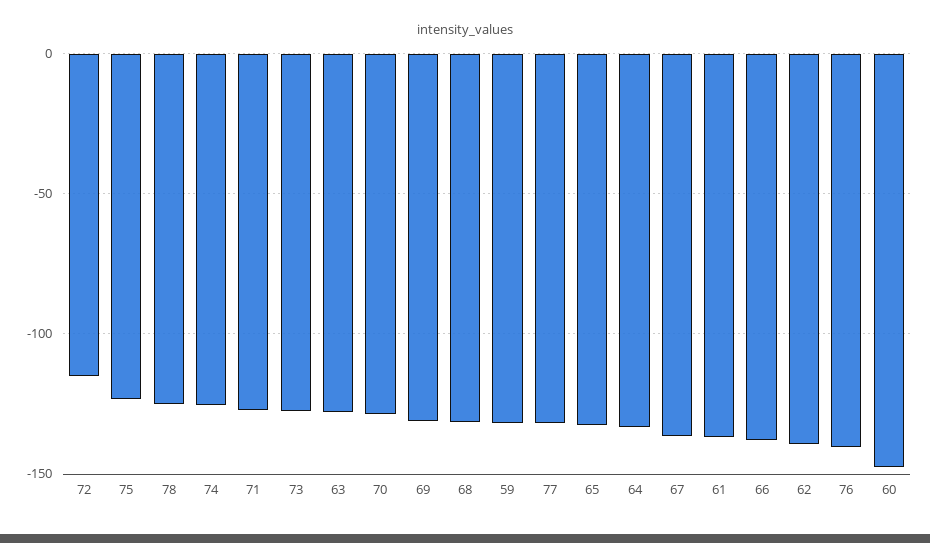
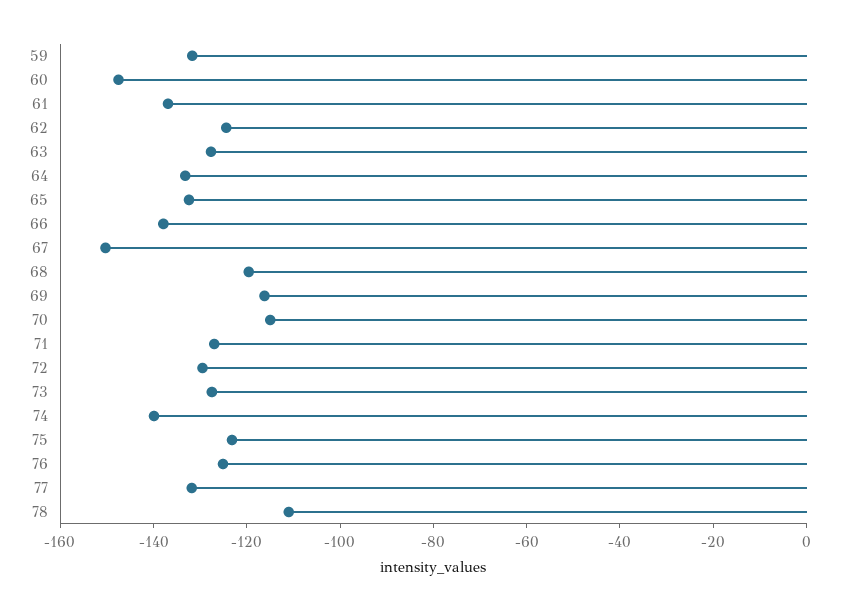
  {
-   "72": -115,
+   "72": -130,
    "75": -125,
-   "78": -125,
+   "78": -110,
-   "74": -125,
+   "74": -140,
    "71": -125,
    "73": -130,
    "63": -130,
-   "70": -130,
+   "70": -115,
-   "69": -130,
+   "69": -115,
-   "68": -130,
+   "68": -120,
    "59": -130,
    "77": -130,
    "65": -130,
    "64": -135,
-   "67": -135,
+   "67": -150,
    "61": -135,
    "66": -140,
-   "62": -140,
+   "62": -125,
-   "76": -140,
+   "76": -125,
    "60": -150
  }

